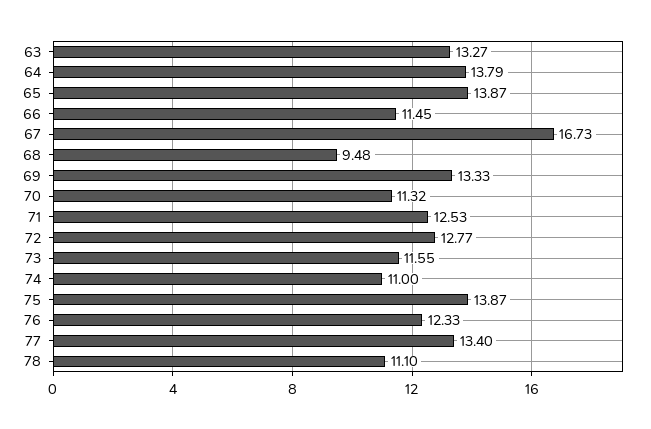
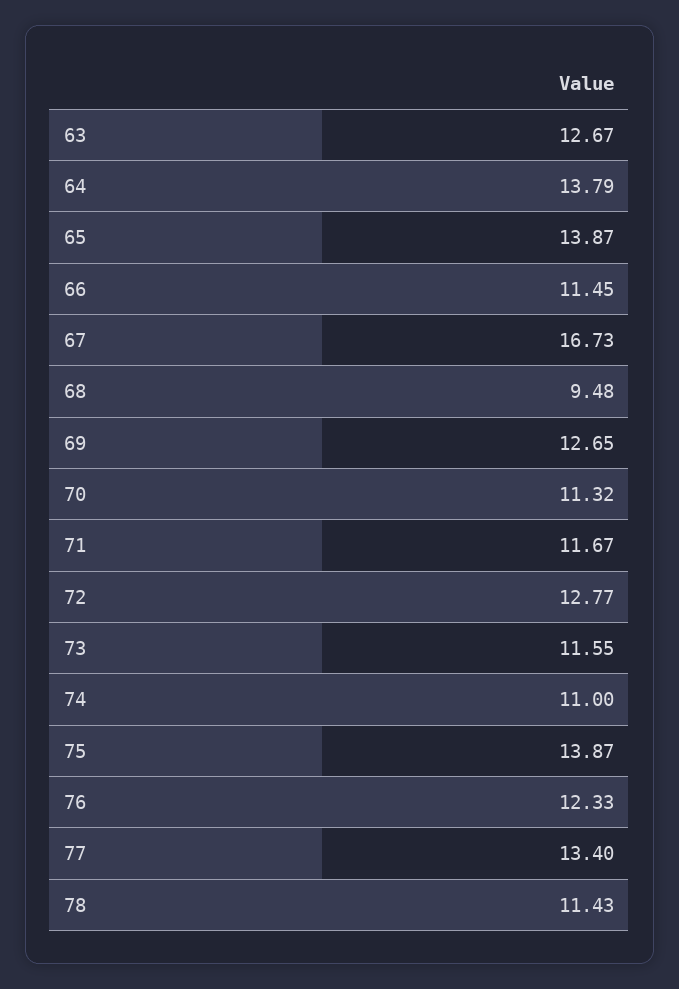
  {
-   "63": 13.27,
+   "63": 12.67,
    "64": 13.79,
    "65": 13.87,
    "66": 11.45,
    "67": 16.73,
    "68": 9.48,
-   "69": 13.33,
+   "69": 12.65,
    "70": 11.32,
-   "71": 12.53,
+   "71": 11.67,
    "72": 12.77,
    "73": 11.55,
    "74": 11,
    "75": 13.87,
    "76": 12.33,
    "77": 13.4,
-   "78": 11.1
+   "78": 11.43
  }

